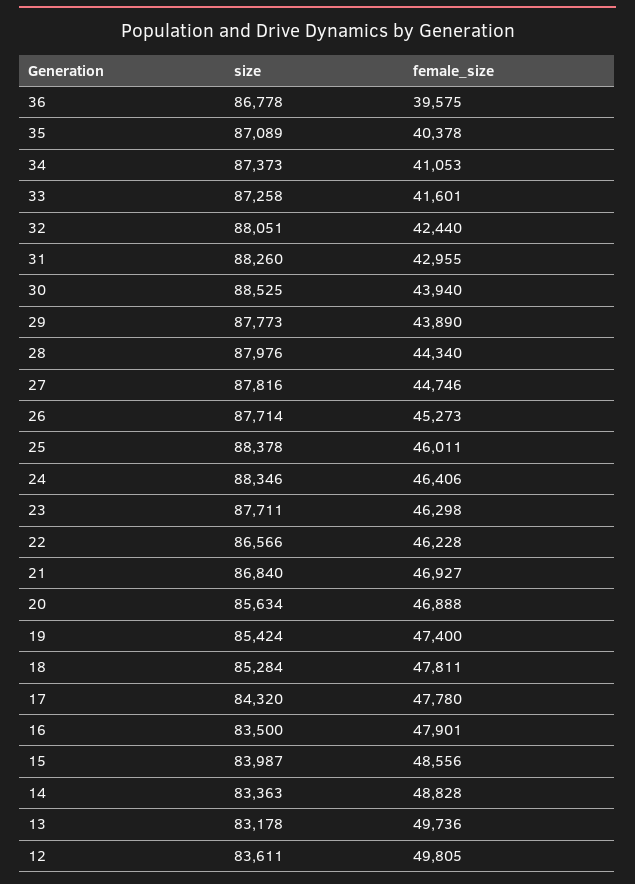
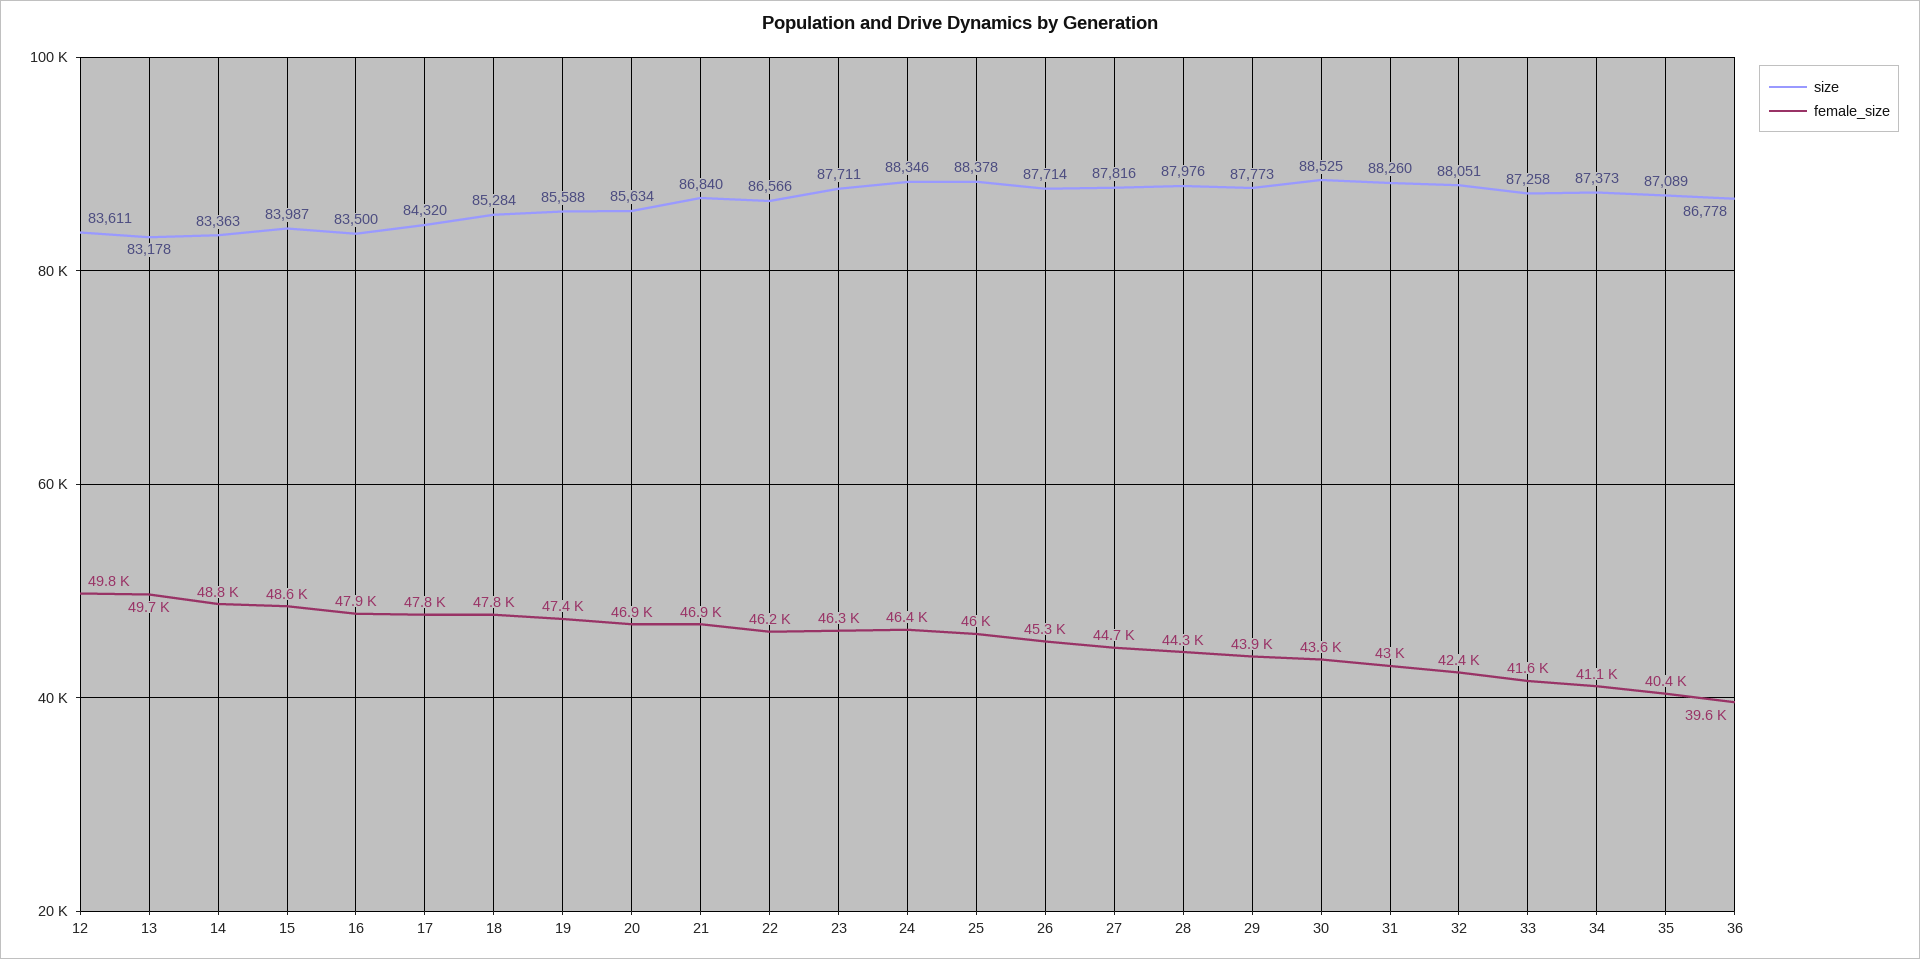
  {
    "size": {
      "36": 86778,
      "35": 87089,
      "34": 87373,
      "33": 87258,
      "32": 88051,
      "31": 88260,
      "30": 88525,
      "29": 87773,
      "28": 87976,
      "27": 87816,
      "26": 87714,
      "25": 88378,
      "24": 88346,
      "23": 87711,
      "22": 86566,
      "21": 86840,
      "20": 85634,
-     "19": 85424,
+     "19": 85588,
      "18": 85284,
      "17": 84320,
      "16": 83500,
      "15": 83987,
      "14": 83363,
      "13": 83178,
      "12": 83611
    },
    "female_size": {
      "36": 39575,
      "35": 40378,
      "34": 41053,
      "33": 41601,
      "32": 42440,
      "31": 42955,
-     "30": 43940,
+     "30": 43600,
      "29": 43890,
      "28": 44340,
      "27": 44746,
      "26": 45273,
      "25": 46011,
      "24": 46406,
      "23": 46298,
      "22": 46228,
      "21": 46927,
      "20": 46888,
      "19": 47400,
      "18": 47811,
      "17": 47780,
      "16": 47901,
      "15": 48556,
      "14": 48828,
      "13": 49736,
      "12": 49805
    }
  }

